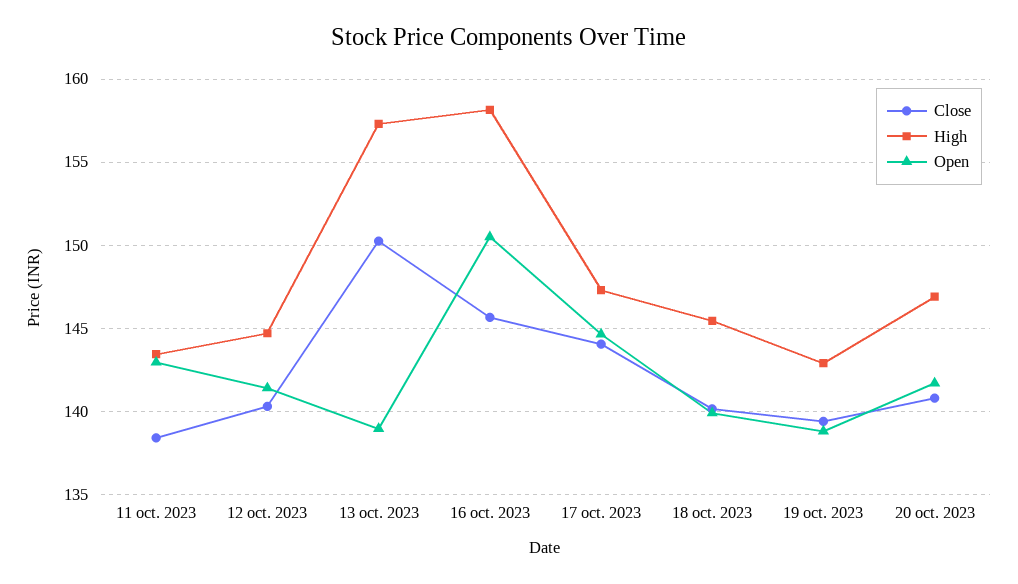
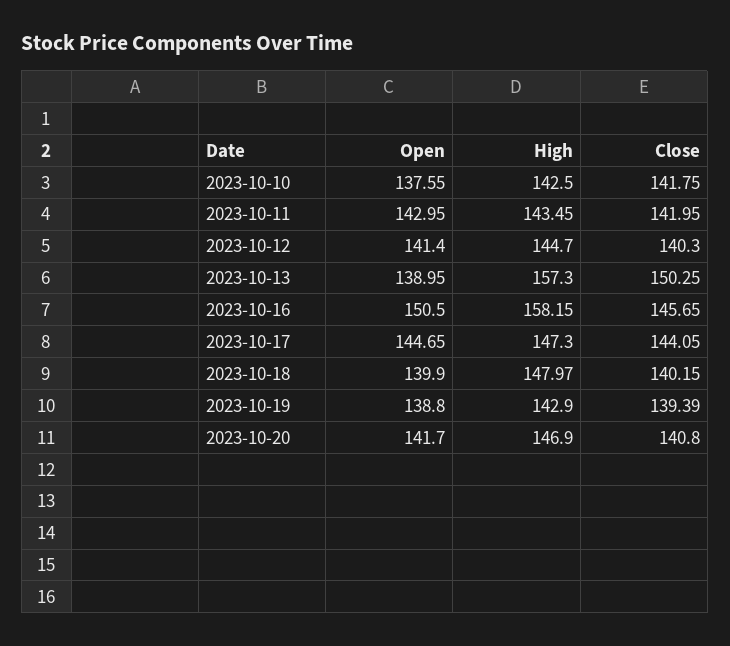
  {
    "Close": {
-     "11 oct. 2023": 138.5,
+     "11 oct. 2023": 141.95,
      "12 oct. 2023": 140.3,
      "13 oct. 2023": 150.25,
      "16 oct. 2023": 145.65,
      "17 oct. 2023": 144.05,
      "18 oct. 2023": 140.15,
      "19 oct. 2023": 139.39,
-     "20 oct. 2023": 140.8
+     "20 oct. 2023": 140.8,
+     "2023-10-10": 141.75
    },
    "High": {
      "11 oct. 2023": 143.45,
      "12 oct. 2023": 144.7,
      "13 oct. 2023": 157.3,
      "16 oct. 2023": 158.15,
      "17 oct. 2023": 147.3,
-     "18 oct. 2023": 145.5,
+     "18 oct. 2023": 147.97,
      "19 oct. 2023": 142.9,
-     "20 oct. 2023": 146.9
+     "20 oct. 2023": 146.9,
+     "2023-10-10": 142.5
    },
    "Open": {
      "11 oct. 2023": 142.95,
      "12 oct. 2023": 141.4,
      "13 oct. 2023": 138.95,
      "16 oct. 2023": 150.5,
      "17 oct. 2023": 144.65,
      "18 oct. 2023": 139.9,
      "19 oct. 2023": 138.8,
-     "20 oct. 2023": 141.7
+     "20 oct. 2023": 141.7,
+     "2023-10-10": 137.55
    }
  }

